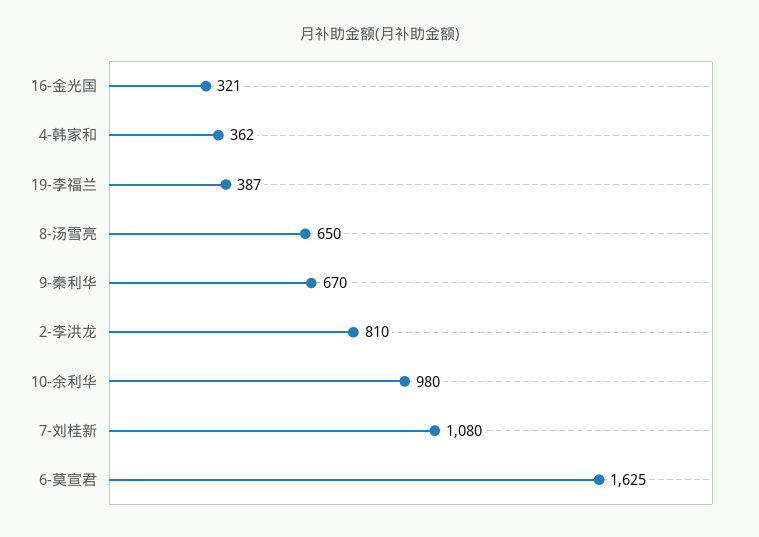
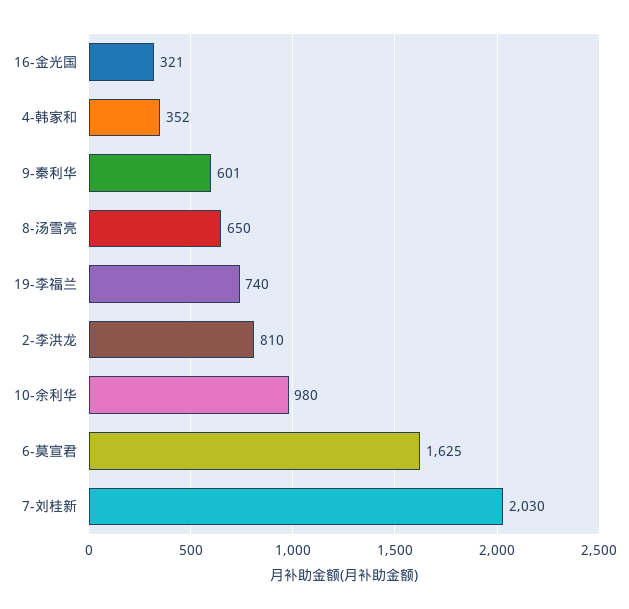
  {
    "16-金光国": 321,
-   "4-韩家和": 362,
+   "4-韩家和": 352,
-   "19-李福兰": 387,
+   "19-李福兰": 740,
    "8-汤雪亮": 650,
-   "9-秦利华": 670,
+   "9-秦利华": 601,
    "2-李洪龙": 810,
    "10-余利华": 980,
-   "7-刘桂新": 1080,
+   "7-刘桂新": 2030,
    "6-莫宣君": 1625
  }

